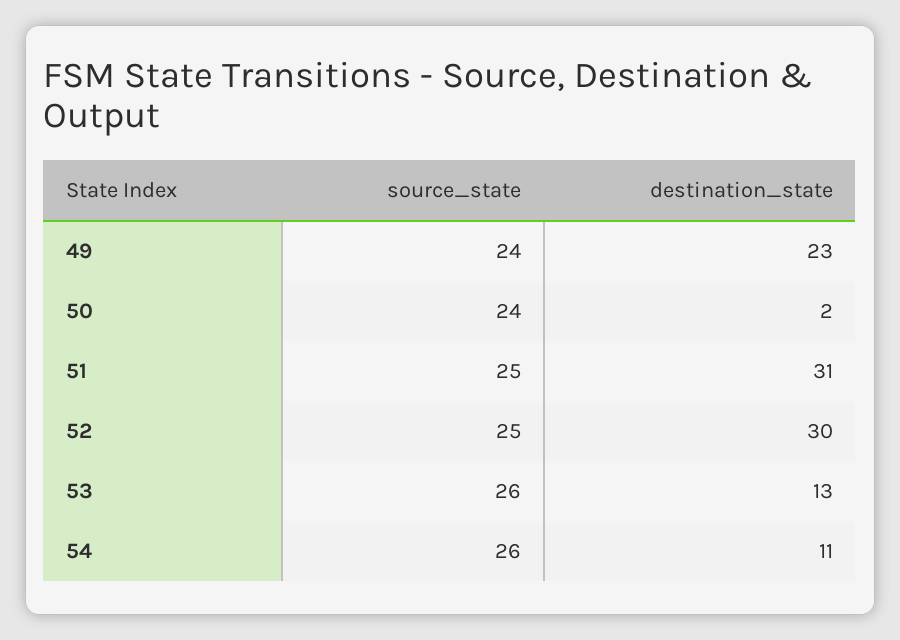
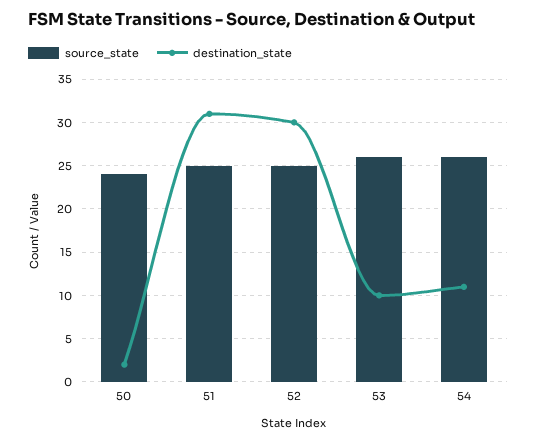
  {
    "source_state": {
-     "49": 24,
      "50": 24,
      "51": 25,
      "52": 25,
      "53": 26,
      "54": 26
    },
    "destination_state": {
-     "49": 23,
      "50": 2,
      "51": 31,
      "52": 30,
-     "53": 13,
+     "53": 10,
      "54": 11
    }
  }

